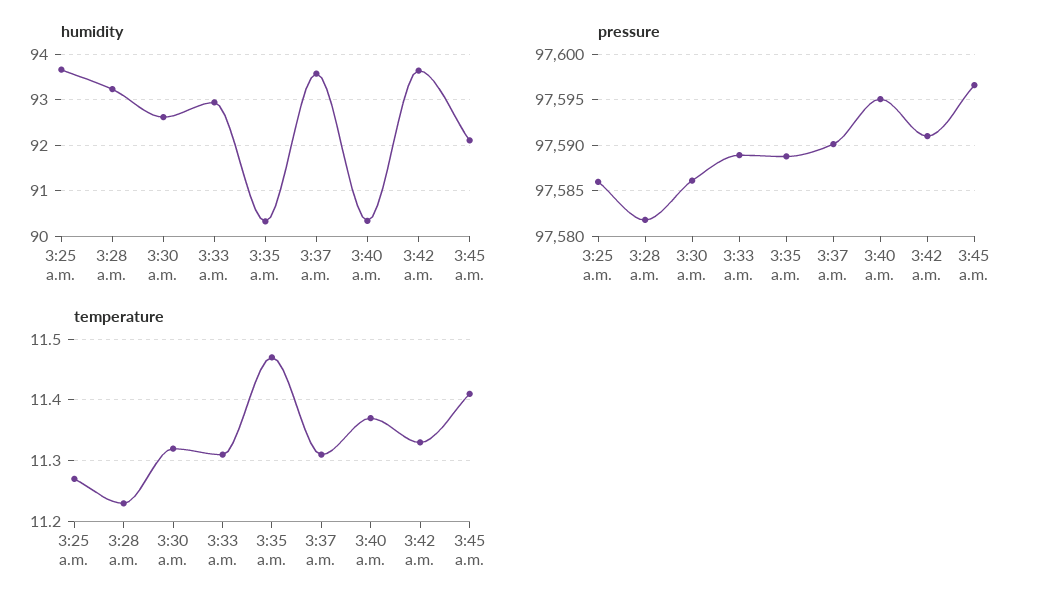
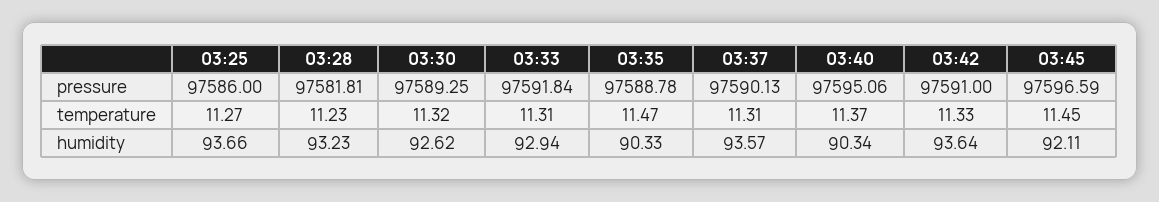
  {
    "humidity": {
      "3:25 a.m.": 93.66,
      "3:28 a.m.": 93.23,
      "3:30 a.m.": 92.62,
      "3:33 a.m.": 92.94,
      "3:35 a.m.": 90.33,
      "3:37 a.m.": 93.57,
      "3:40 a.m.": 90.34,
      "3:42 a.m.": 93.64,
      "3:45 a.m.": 92.11
    },
    "pressure": {
      "3:25 a.m.": 97586,
      "3:28 a.m.": 97581.81,
-     "3:30 a.m.": 97586,
+     "3:30 a.m.": 97589.25,
-     "3:33 a.m.": 97589,
+     "3:33 a.m.": 97591.84,
      "3:35 a.m.": 97588.78,
      "3:37 a.m.": 97590.13,
      "3:40 a.m.": 97595.06,
      "3:42 a.m.": 97591,
      "3:45 a.m.": 97596.59
    },
    "temperature": {
      "3:25 a.m.": 11.27,
      "3:28 a.m.": 11.23,
      "3:30 a.m.": 11.32,
      "3:33 a.m.": 11.31,
      "3:35 a.m.": 11.47,
      "3:37 a.m.": 11.31,
      "3:40 a.m.": 11.37,
      "3:42 a.m.": 11.33,
-     "3:45 a.m.": 11.41
+     "3:45 a.m.": 11.45
    }
  }

